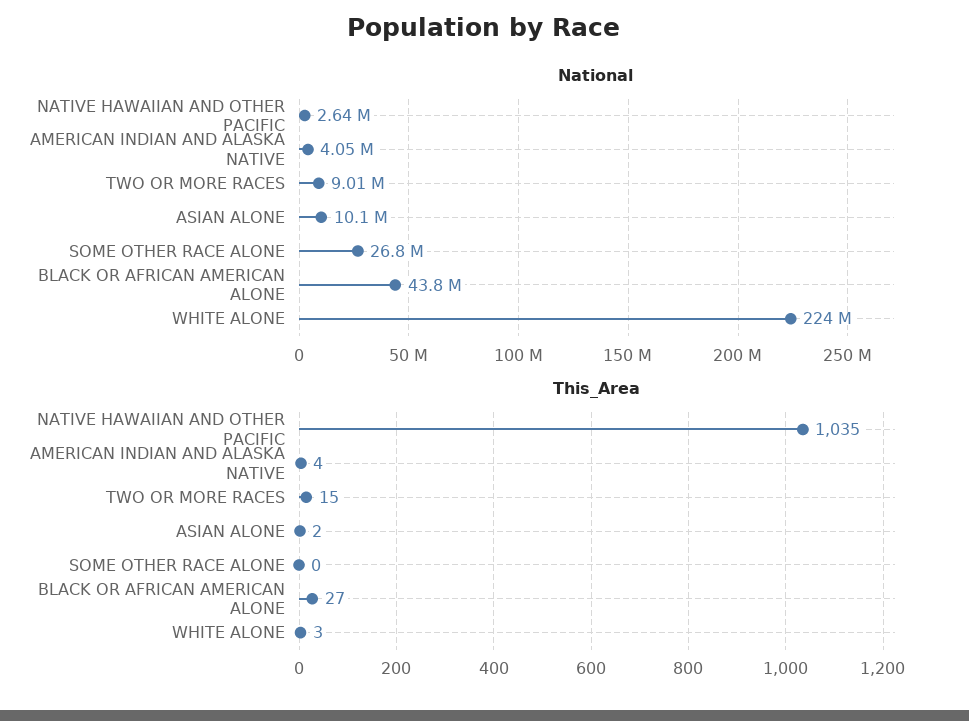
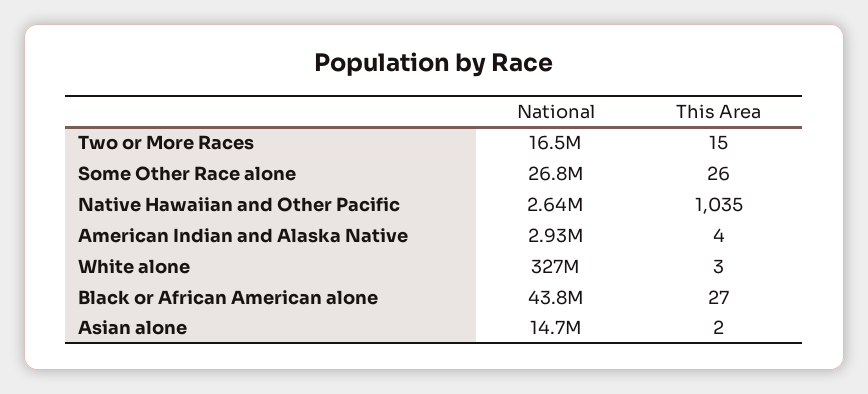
  {
    "National": {
      "NATIVE HAWAIIAN AND OTHER PACIFIC": 2640000,
-     "AMERICAN INDIAN AND ALASKA NATIVE": 4050000,
+     "AMERICAN INDIAN AND ALASKA NATIVE": 2930000,
-     "TWO OR MORE RACES": 9010000,
+     "TWO OR MORE RACES": 16500000,
-     "ASIAN ALONE": 10100000,
+     "ASIAN ALONE": 14700000,
      "SOME OTHER RACE ALONE": 26800000,
      "BLACK OR AFRICAN AMERICAN ALONE": 43800000,
-     "WHITE ALONE": 224000000
+     "WHITE ALONE": 327000000
    },
    "This_Area": {
      "NATIVE HAWAIIAN AND OTHER PACIFIC": 1035,
      "AMERICAN INDIAN AND ALASKA NATIVE": 4,
      "TWO OR MORE RACES": 15,
      "ASIAN ALONE": 2,
-     "SOME OTHER RACE ALONE": 0,
+     "SOME OTHER RACE ALONE": 26,
      "BLACK OR AFRICAN AMERICAN ALONE": 27,
      "WHITE ALONE": 3
    }
  }

